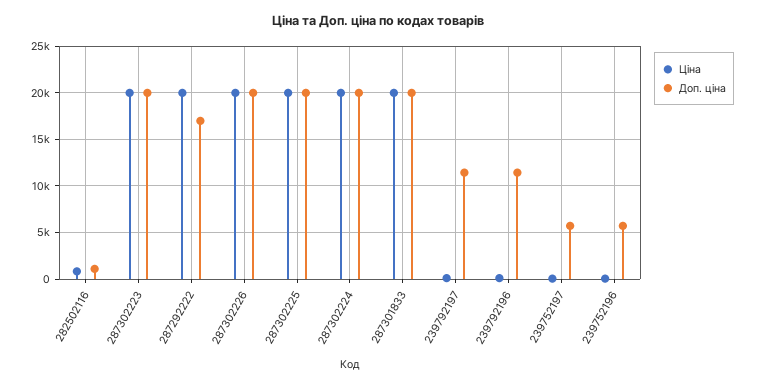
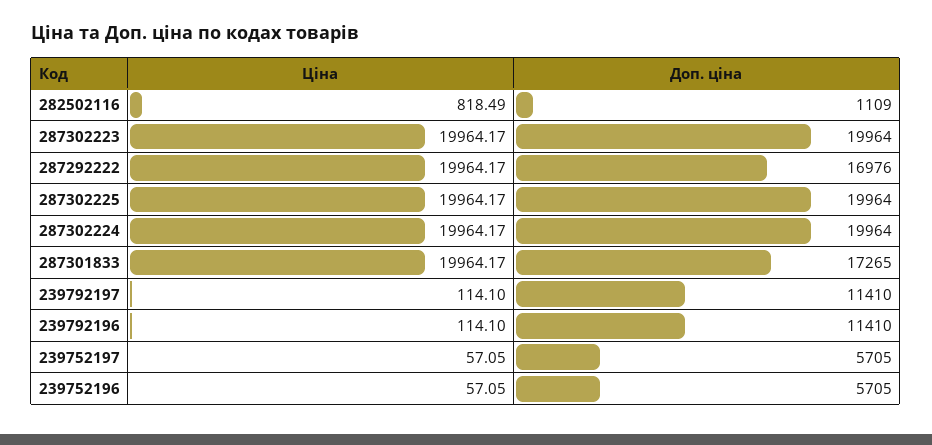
  {
    "Ціна": {
      "282502116": 818.49,
      "287302223": 19964.17,
      "287292222": 19964.17,
-     "287302226": 20000,
      "287302225": 19964.17,
      "287302224": 19964.17,
      "287301833": 19964.17,
      "239792197": 114.1,
      "239792196": 114.1,
      "239752197": 57.05,
      "239752196": 57.05
    },
    "Доп. ціна": {
      "282502116": 1109,
      "287302223": 19964,
      "287292222": 16976,
-     "287302226": 20000,
      "287302225": 19964,
      "287302224": 19964,
-     "287301833": 20000,
+     "287301833": 17265,
      "239792197": 11410,
      "239792196": 11410,
      "239752197": 5705,
      "239752196": 5705
    }
  }

